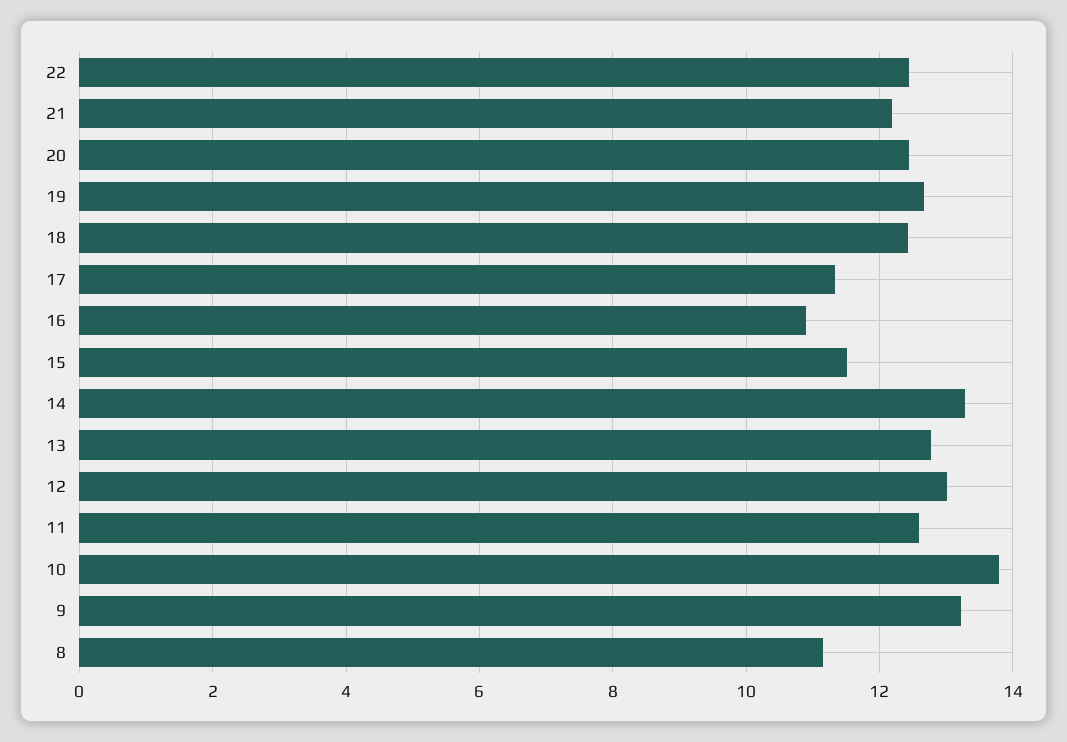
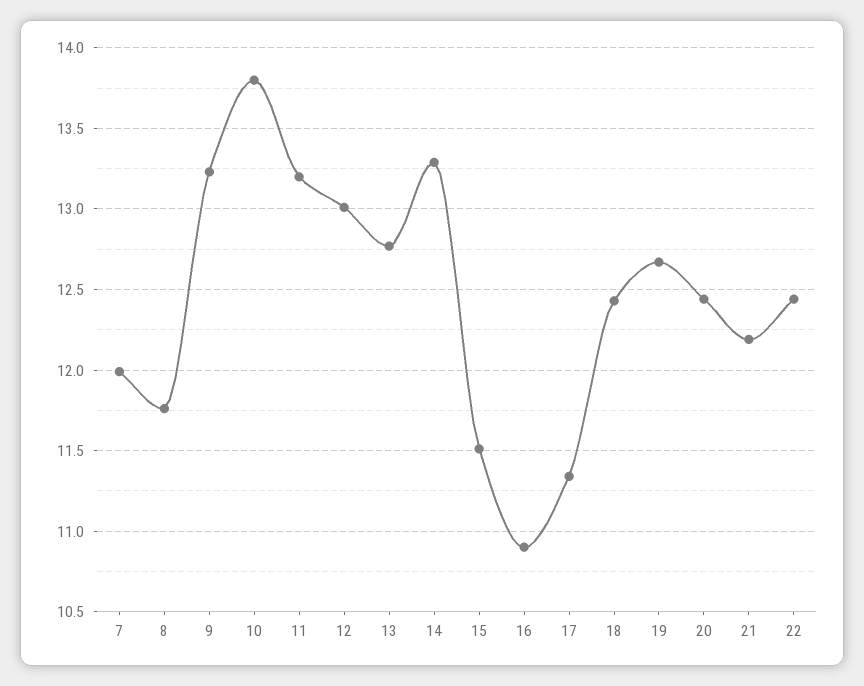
  {
    "22": 12.45,
    "21": 12.2,
    "20": 12.45,
    "19": 12.65,
    "18": 12.45,
    "17": 11.35,
    "16": 10.9,
    "15": 11.5,
    "14": 13.3,
    "13": 12.75,
    "12": 13,
-   "11": 12.6,
+   "11": 13.2,
    "10": 13.8,
    "9": 13.25,
-   "8": 11.2
+   "8": 11.75,
+   "7": 12
  }

